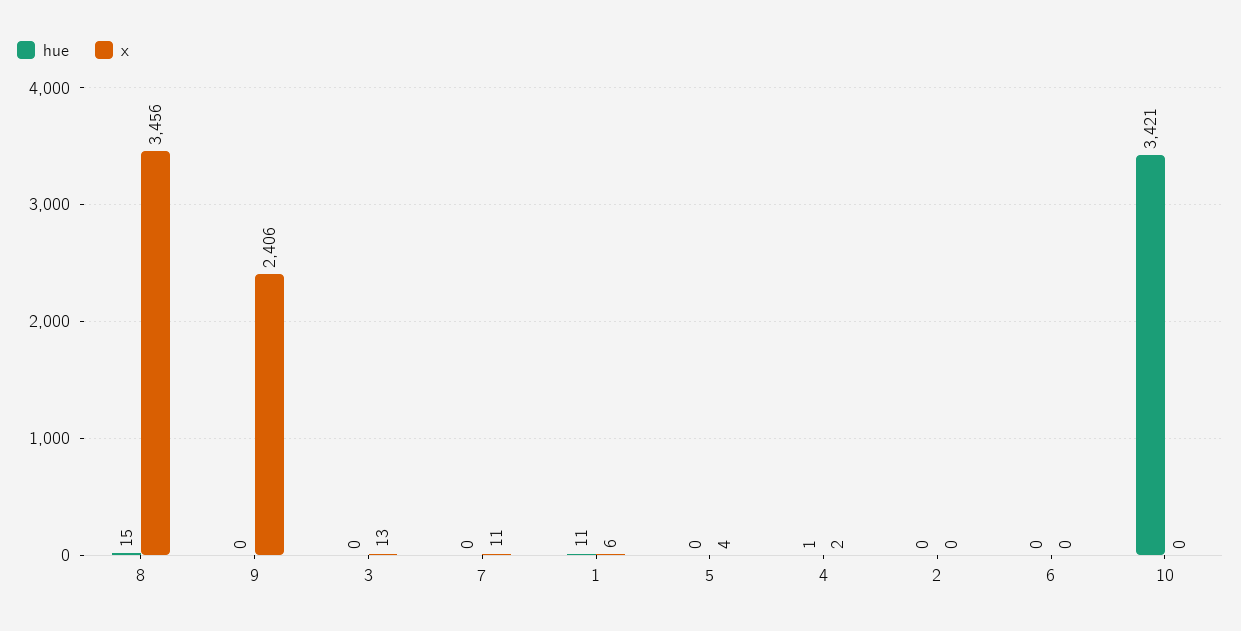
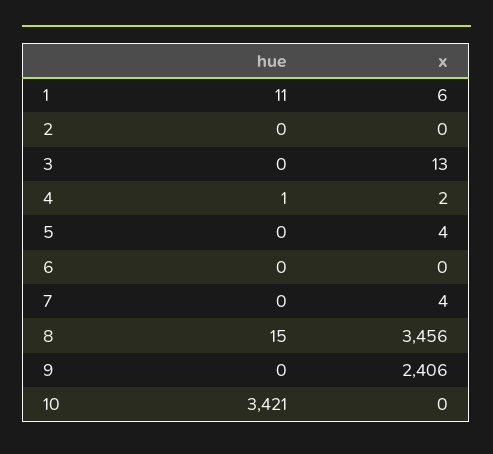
  {
    "hue": {
      "8": 15,
      "9": 0,
      "3": 0,
      "7": 0,
      "1": 11,
      "5": 0,
      "4": 1,
      "2": 0,
      "6": 0,
      "10": 3421
    },
    "x": {
      "8": 3456,
      "9": 2406,
      "3": 13,
-     "7": 11,
+     "7": 4,
      "1": 6,
      "5": 4,
      "4": 2,
      "2": 0,
      "6": 0,
      "10": 0
    }
  }

